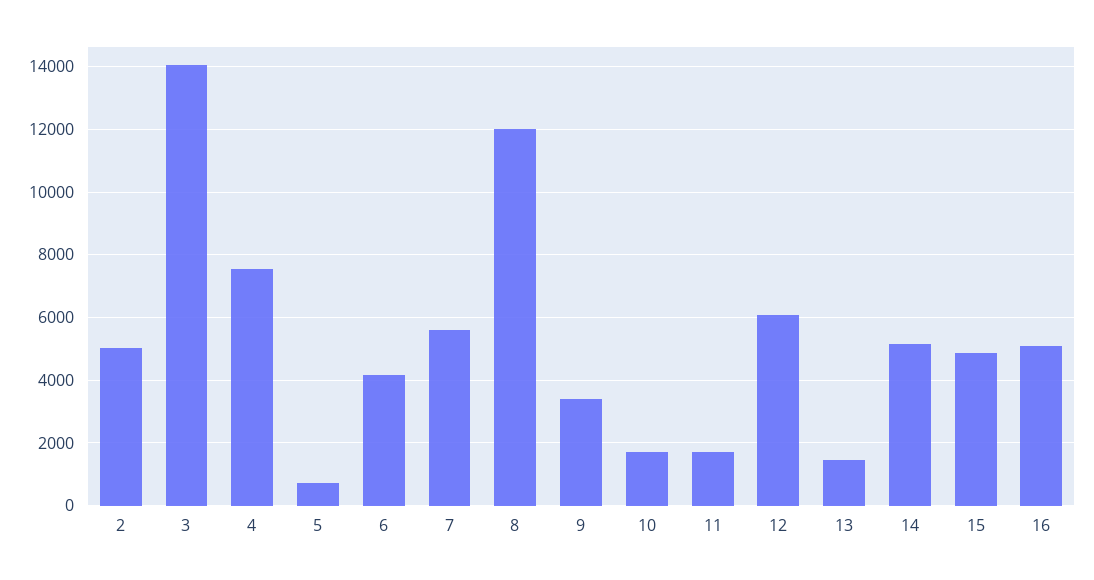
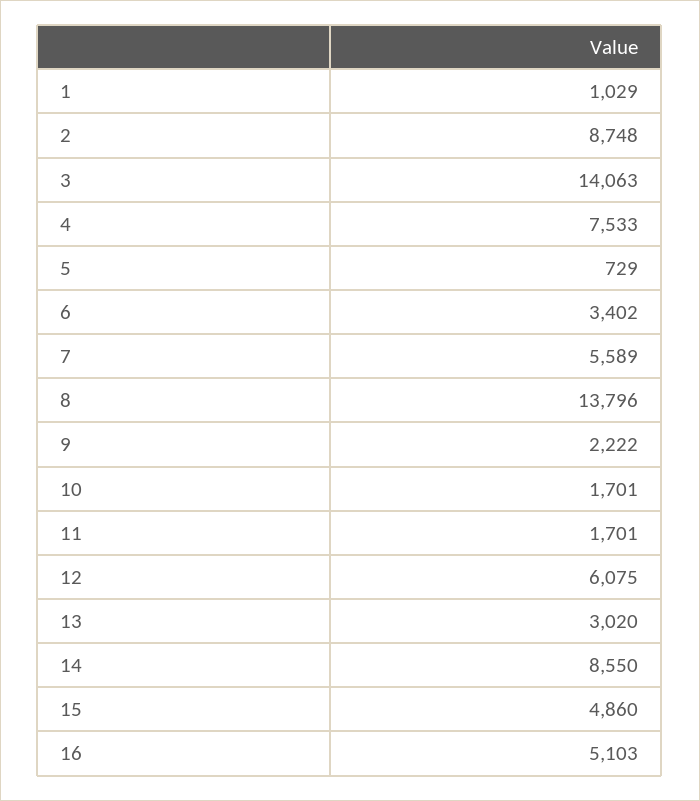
  {
-   "2": 5000,
+   "2": 8748,
    "3": 14063,
    "4": 7533,
    "5": 729,
-   "6": 4200,
+   "6": 3402,
    "7": 5589,
-   "8": 12000,
+   "8": 13796,
-   "9": 3400,
+   "9": 2222,
    "10": 1701,
    "11": 1701,
    "12": 6075,
-   "13": 1400,
+   "13": 3020,
-   "14": 5200,
+   "14": 8550,
    "15": 4860,
-   "16": 5103
+   "16": 5103,
+   "1": 1029
  }

